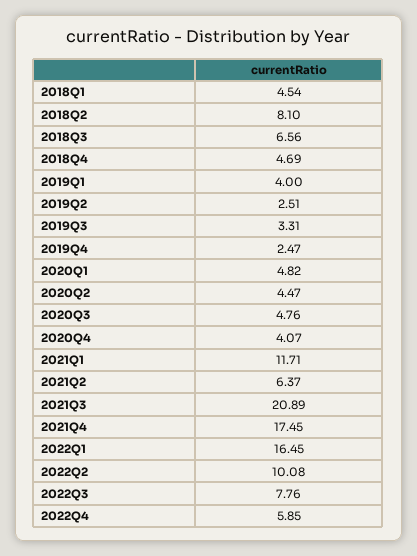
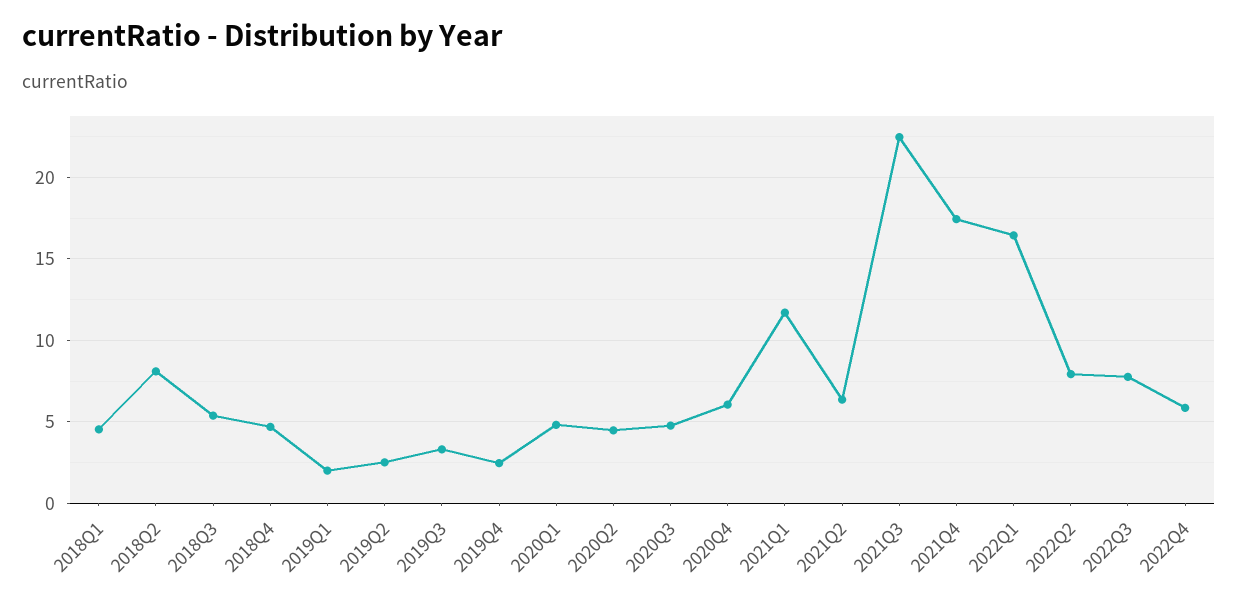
  {
    "2018Q1": 4.54,
    "2018Q2": 8.1,
-   "2018Q3": 6.56,
+   "2018Q3": 5.5,
    "2018Q4": 4.69,
-   "2019Q1": 4,
+   "2019Q1": 2,
    "2019Q2": 2.51,
    "2019Q3": 3.31,
    "2019Q4": 2.47,
    "2020Q1": 4.82,
    "2020Q2": 4.47,
    "2020Q3": 4.76,
-   "2020Q4": 4.07,
+   "2020Q4": 6,
    "2021Q1": 11.71,
    "2021Q2": 6.37,
-   "2021Q3": 20.89,
+   "2021Q3": 22.5,
    "2021Q4": 17.45,
    "2022Q1": 16.45,
-   "2022Q2": 10.08,
+   "2022Q2": 8,
    "2022Q3": 7.76,
    "2022Q4": 5.85
  }

